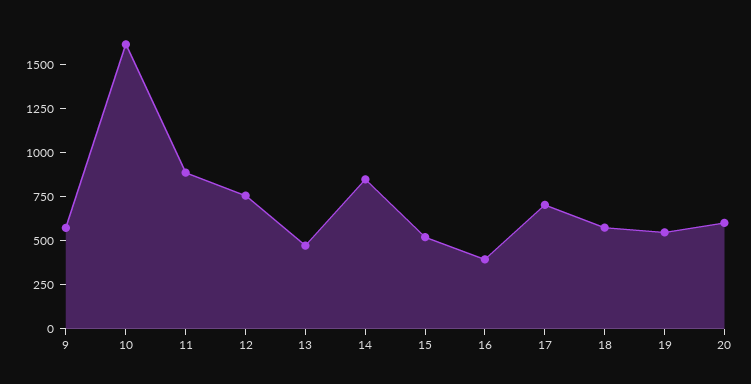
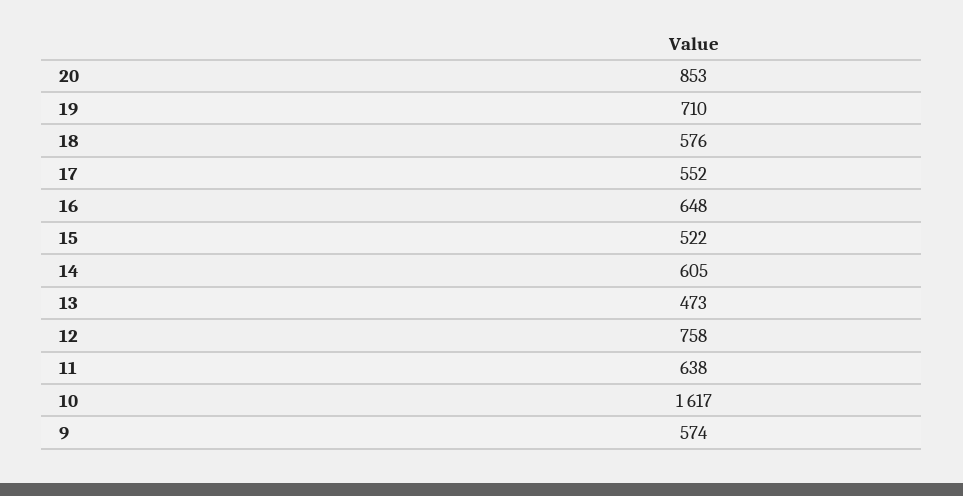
  {
    "9": 574,
    "10": 1617,
-   "11": 900,
+   "11": 638,
    "12": 758,
    "13": 473,
-   "14": 850,
+   "14": 605,
    "15": 522,
-   "16": 400,
+   "16": 648,
-   "17": 700,
+   "17": 552,
    "18": 576,
-   "19": 550,
+   "19": 710,
-   "20": 600
+   "20": 853
  }

